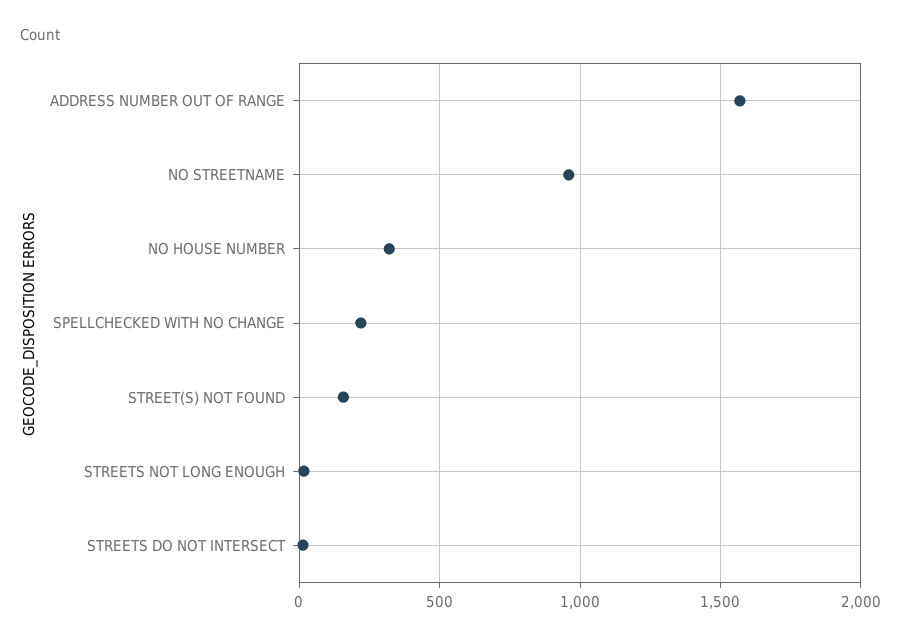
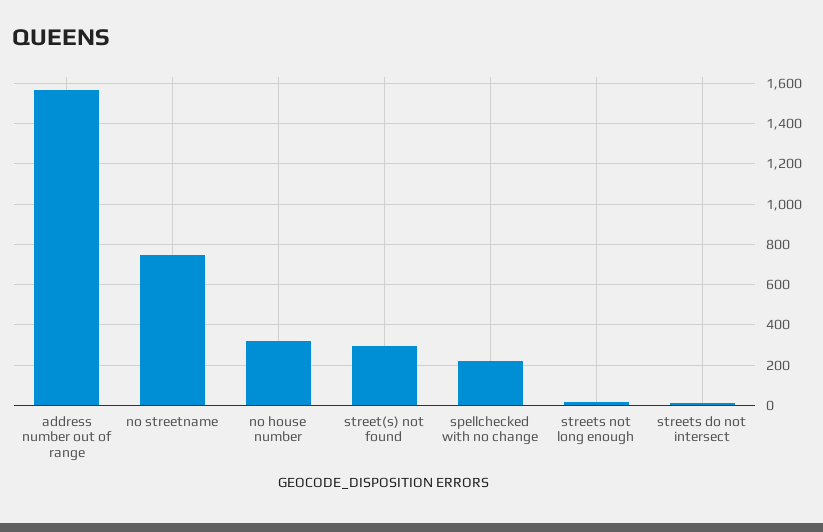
  {
    "ADDRESS NUMBER OUT OF RANGE": 1550,
-   "NO STREETNAME": 950,
+   "NO STREETNAME": 750,
    "NO HOUSE NUMBER": 300,
    "SPELLCHECKED WITH NO CHANGE": 200,
-   "STREET(S) NOT FOUND": 150,
+   "STREET(S) NOT FOUND": 300,
    "STREETS NOT LONG ENOUGH": 0,
    "STREETS DO NOT INTERSECT": 0
  }

